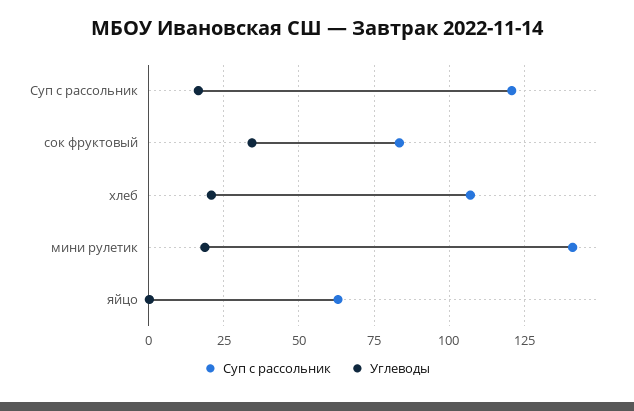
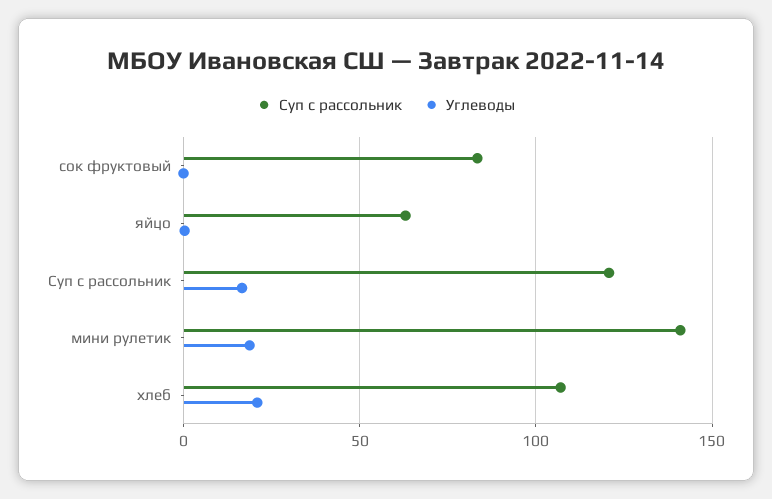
  {
    "Суп с рассольник": {
      "Суп с рассольник": 120,
      "сок фруктовый": 82.5,
      "хлеб": 107.5,
      "мини рулетик": 140,
      "яйцо": 62.5
    },
    "Углеводы": {
      "Суп с рассольник": 17.5,
-     "сок фруктовый": 35,
+     "сок фруктовый": 0,
      "хлеб": 20,
      "мини рулетик": 20,
      "яйцо": 0
    }
  }

